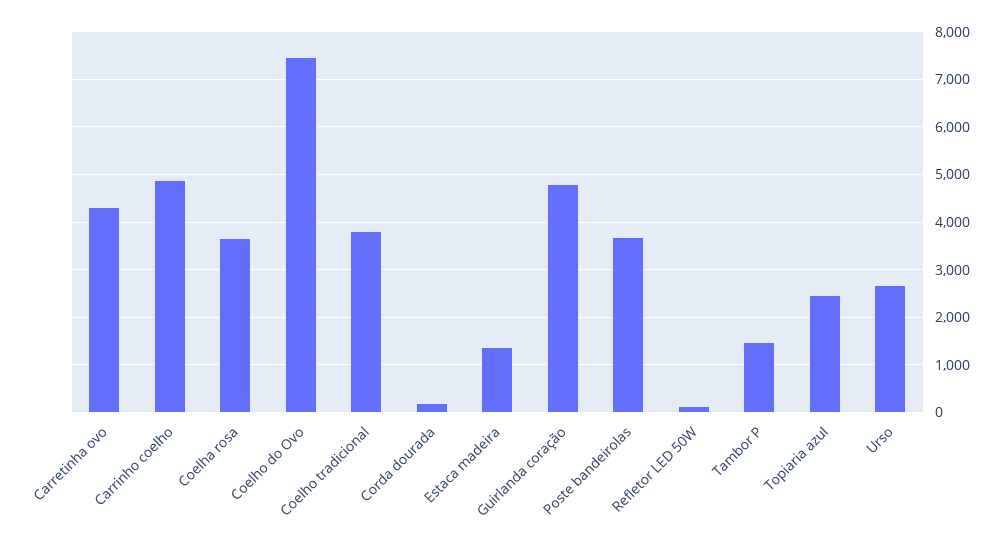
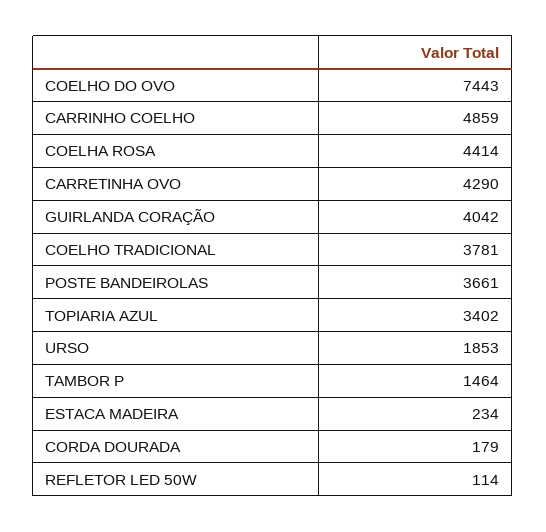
  {
    "Carretinha ovo": 4290,
    "Carrinho coelho": 4859,
-   "Coelha rosa": 3600,
+   "Coelha rosa": 4414,
    "Coelho do Ovo": 7443,
    "Coelho tradicional": 3781,
    "Corda dourada": 179,
-   "Estaca madeira": 1400,
+   "Estaca madeira": 234,
-   "Guirlanda coração": 4800,
+   "Guirlanda coração": 4042,
    "Poste bandeirolas": 3661,
    "Refletor LED 50W": 114,
    "Tambor P": 1464,
-   "Topiaria azul": 2400,
+   "Topiaria azul": 3402,
-   "Urso": 2600
+   "Urso": 1853
  }

